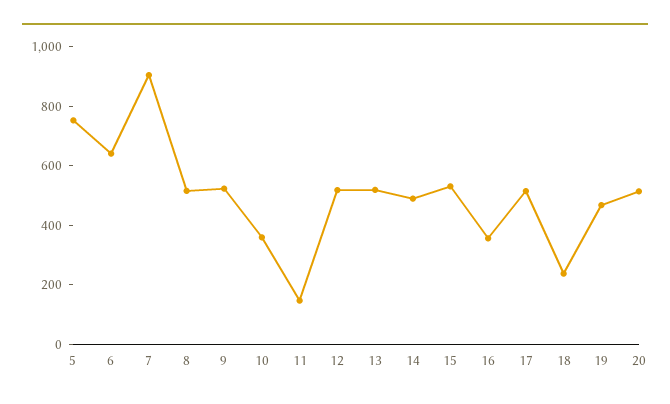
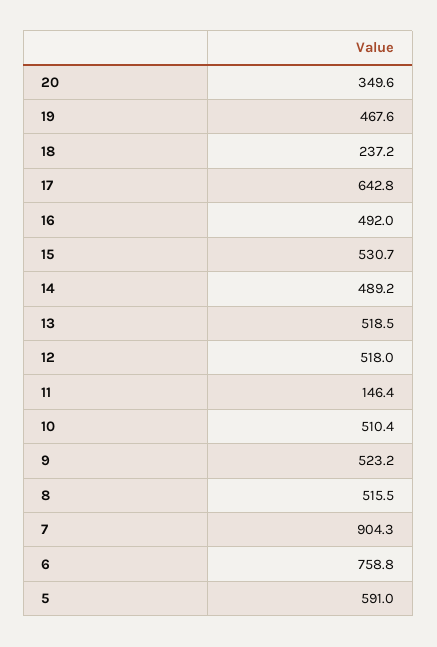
  {
-   "5": 750,
+   "5": 591,
-   "6": 650,
+   "6": 758.8,
    "7": 904.3,
    "8": 515.5,
    "9": 523.2,
-   "10": 350,
+   "10": 510.4,
    "11": 146.4,
    "12": 518,
    "13": 518.5,
    "14": 489.2,
    "15": 530.7,
-   "16": 350,
+   "16": 492,
-   "17": 500,
+   "17": 642.8,
    "18": 237.2,
    "19": 467.6,
-   "20": 500
+   "20": 349.6
  }

